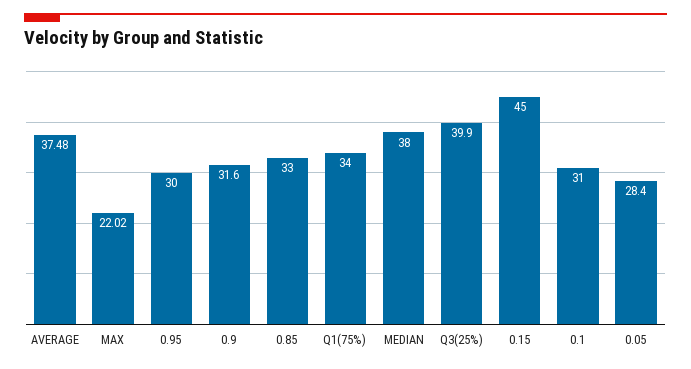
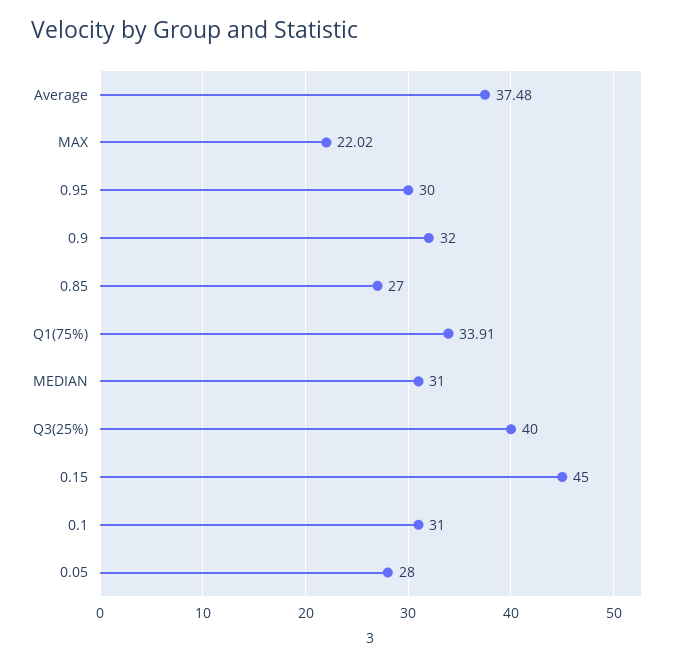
  {
    "AVERAGE": 37.48,
    "MAX": 22.02,
    "0.95": 30,
-   "0.9": 31.6,
+   "0.9": 32,
-   "0.85": 33,
+   "0.85": 27,
-   "Q1(75%)": 34,
+   "Q1(75%)": 33.91,
-   "MEDIAN": 38,
+   "MEDIAN": 31,
-   "Q3(25%)": 39.9,
+   "Q3(25%)": 40,
    "0.15": 45,
    "0.1": 31,
-   "0.05": 28.4
+   "0.05": 28
  }

